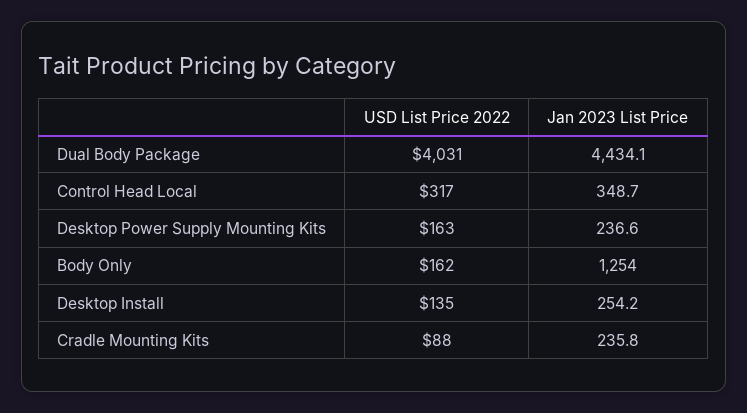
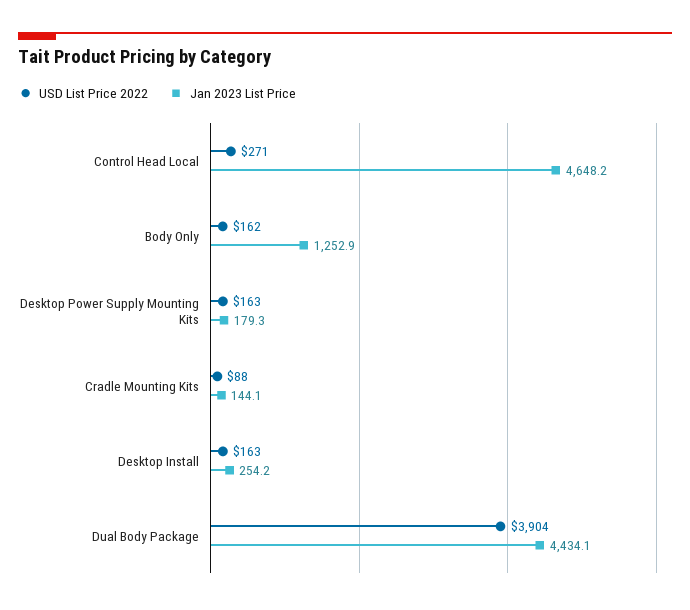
  {
    "USD List Price 2022": {
-     "Dual Body Package": 4031,
+     "Dual Body Package": 3904,
-     "Control Head Local": 317,
+     "Control Head Local": 271,
      "Desktop Power Supply Mounting Kits": 163,
      "Body Only": 162,
-     "Desktop Install": 135,
+     "Desktop Install": 163,
      "Cradle Mounting Kits": 88
    },
    "Jan 2023 List Price": {
      "Dual Body Package": 4434.1,
-     "Control Head Local": 348.7,
+     "Control Head Local": 4648.2,
-     "Desktop Power Supply Mounting Kits": 236.6,
+     "Desktop Power Supply Mounting Kits": 179.3,
-     "Body Only": 1254,
+     "Body Only": 1252.9,
      "Desktop Install": 254.2,
-     "Cradle Mounting Kits": 235.8
+     "Cradle Mounting Kits": 144.1
    }
  }

